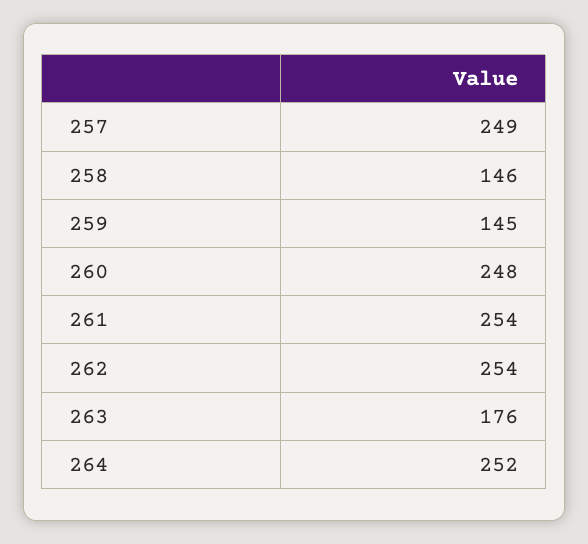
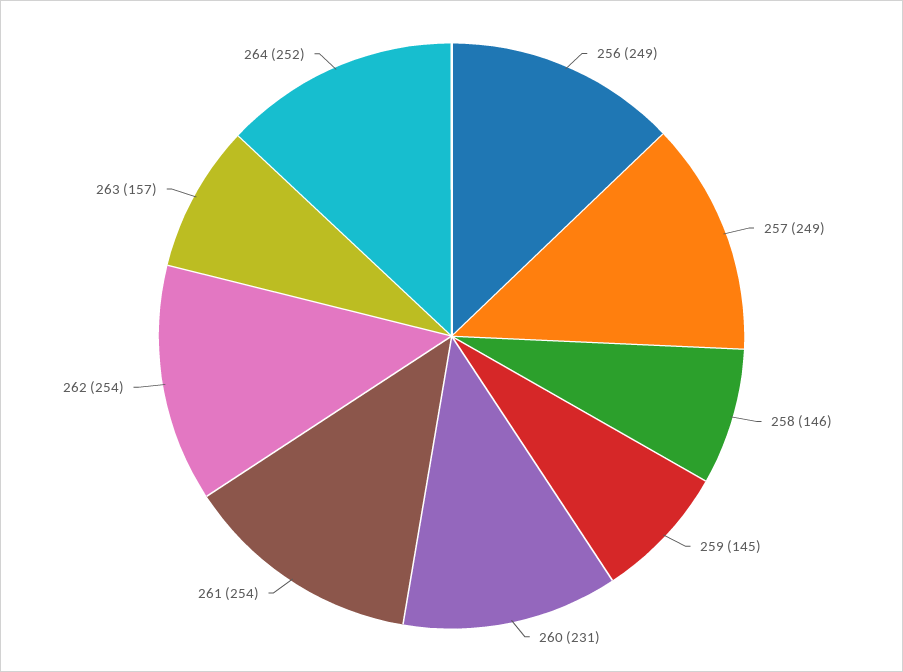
  {
    "257": 249,
    "258": 146,
    "259": 145,
-   "260": 248,
+   "260": 231,
    "261": 254,
    "262": 254,
-   "263": 176,
+   "263": 157,
-   "264": 252
+   "264": 252,
+   "256": 249
  }

